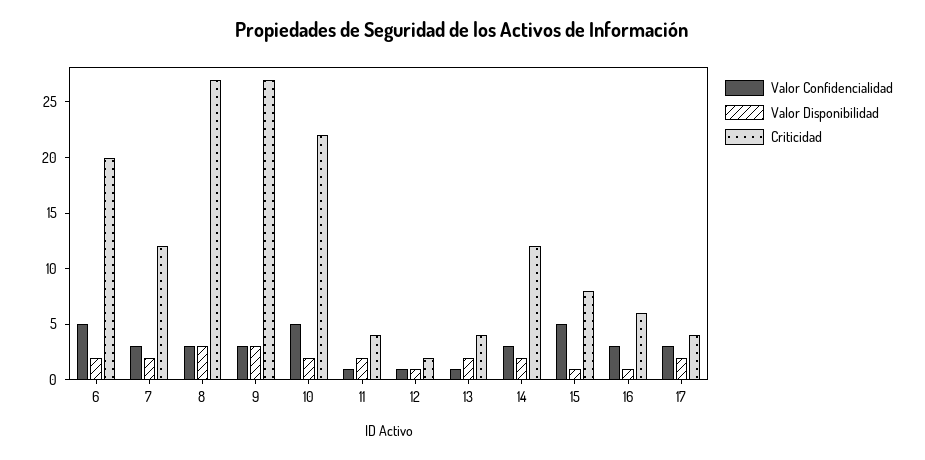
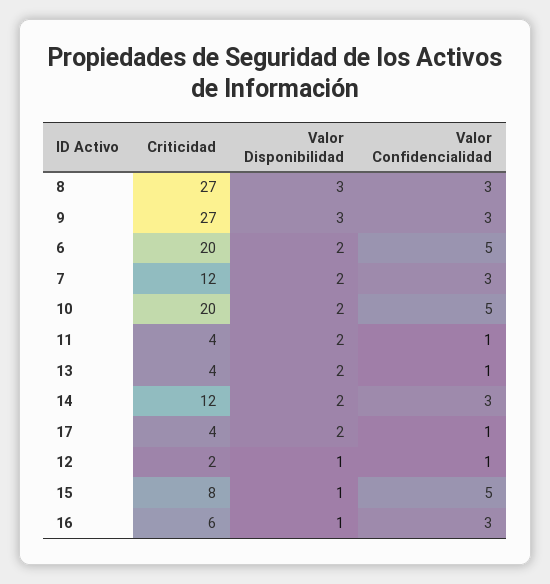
  {
    "Valor Confidencialidad": {
      "6": 5,
      "7": 3,
      "8": 3,
      "9": 3,
      "10": 5,
      "11": 1,
      "12": 1,
      "13": 1,
      "14": 3,
      "15": 5,
      "16": 3,
-     "17": 3
+     "17": 1
    },
    "Valor Disponibilidad": {
      "6": 2,
      "7": 2,
      "8": 3,
      "9": 3,
      "10": 2,
      "11": 2,
      "12": 1,
      "13": 2,
      "14": 2,
      "15": 1,
      "16": 1,
      "17": 2
    },
    "Criticidad": {
      "6": 20,
      "7": 12,
      "8": 27,
      "9": 27,
-     "10": 22,
+     "10": 20,
      "11": 4,
      "12": 2,
      "13": 4,
      "14": 12,
      "15": 8,
      "16": 6,
      "17": 4
    }
  }

